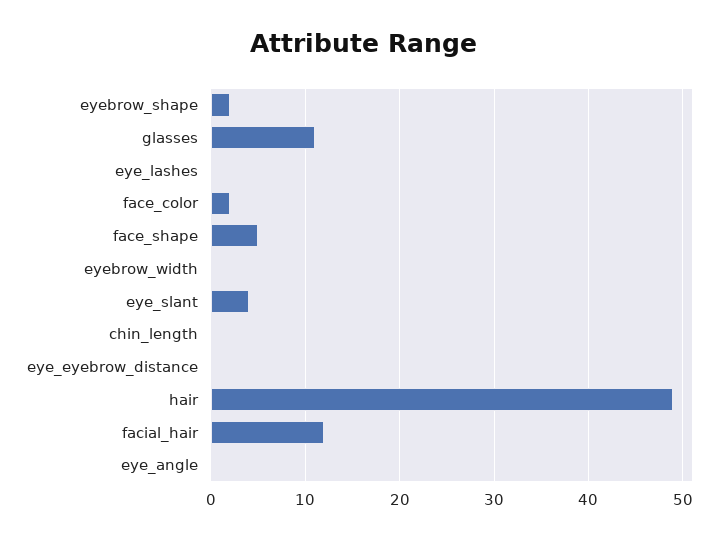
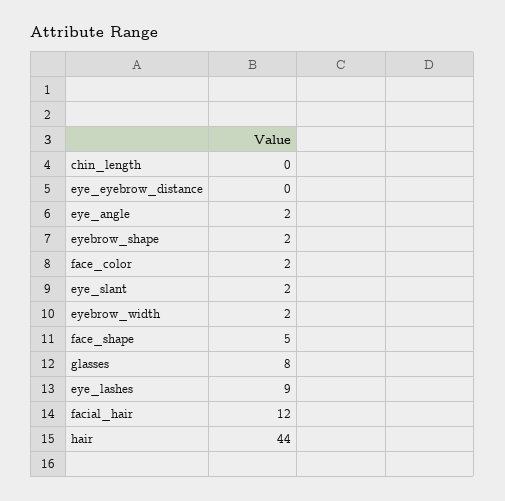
  {
    "eyebrow_shape": 2,
-   "glasses": 11,
+   "glasses": 8,
-   "eye_lashes": 0,
+   "eye_lashes": 9,
    "face_color": 2,
    "face_shape": 5,
-   "eyebrow_width": 0,
+   "eyebrow_width": 2,
-   "eye_slant": 4,
+   "eye_slant": 2,
    "chin_length": 0,
    "eye_eyebrow_distance": 0,
-   "hair": 49,
+   "hair": 44,
    "facial_hair": 12,
-   "eye_angle": 0
+   "eye_angle": 2
  }

